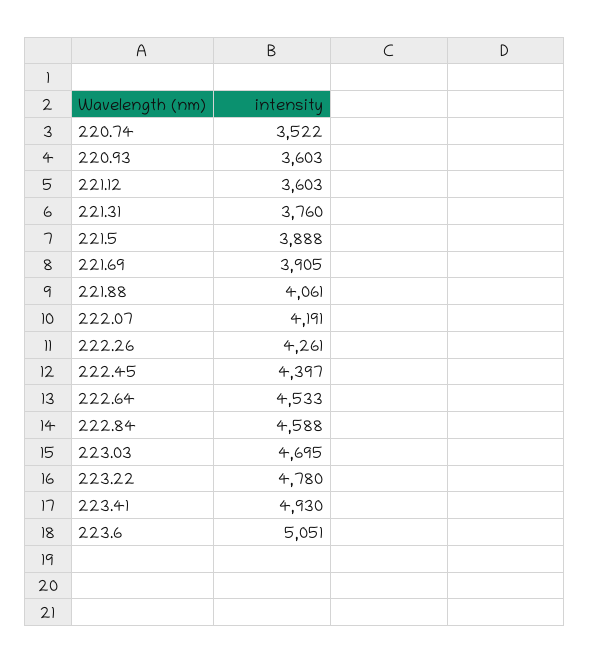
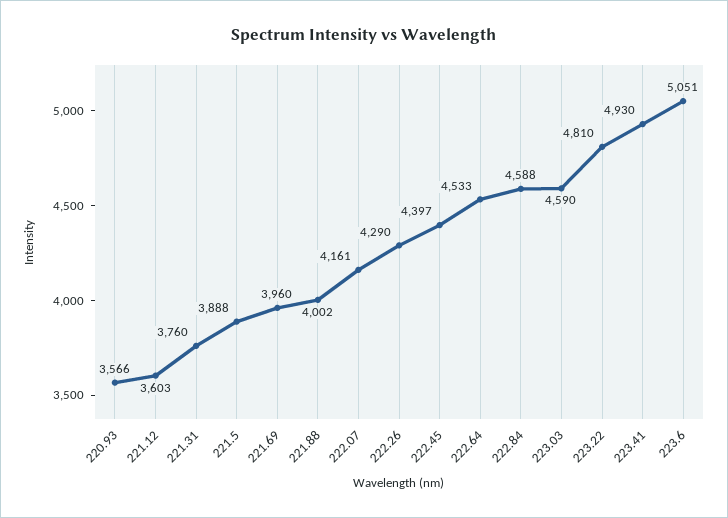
  {
-   "220.74": 3522,
-   "220.93": 3603,
+   "220.93": 3566,
    "221.12": 3603,
    "221.31": 3760,
    "221.5": 3888,
-   "221.69": 3905,
+   "221.69": 3960,
-   "221.88": 4061,
+   "221.88": 4002,
-   "222.07": 4191,
+   "222.07": 4161,
-   "222.26": 4261,
+   "222.26": 4290,
    "222.45": 4397,
    "222.64": 4533,
    "222.84": 4588,
-   "223.03": 4695,
+   "223.03": 4590,
-   "223.22": 4780,
+   "223.22": 4810,
    "223.41": 4930,
    "223.6": 5051
  }

